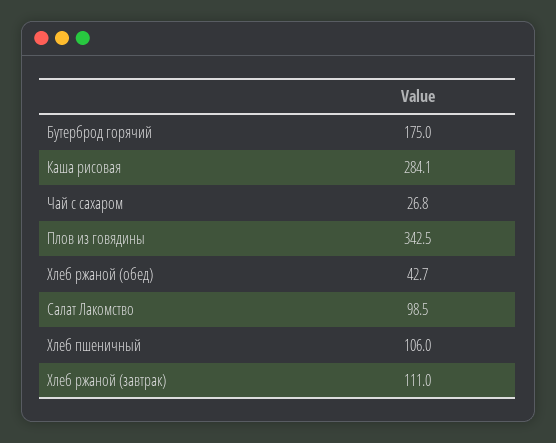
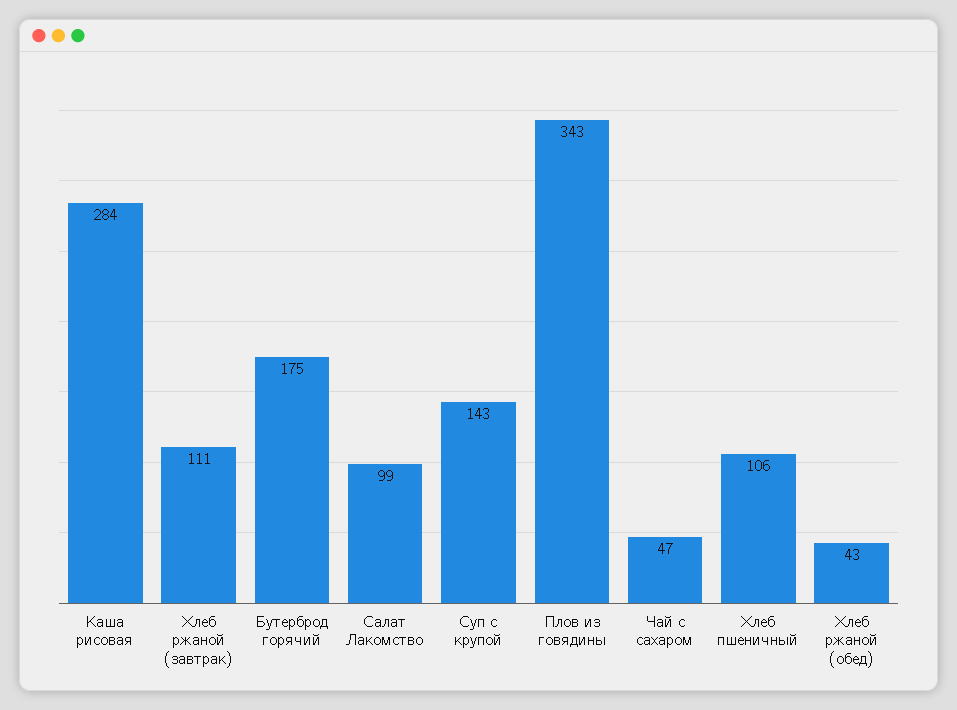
  {
    "Бутерброд горячий": 175,
    "Каша рисовая": 284.1,
-   "Чай с сахаром": 26.8,
+   "Чай с сахаром": 47,
    "Плов из говядины": 342.5,
    "Хлеб ржаной (обед)": 42.7,
    "Салат Лакомство": 98.5,
    "Хлеб пшеничный": 106,
-   "Хлеб ржаной (завтрак)": 111
+   "Хлеб ржаной (завтрак)": 111,
+   "Суп с крупой": 143
  }

